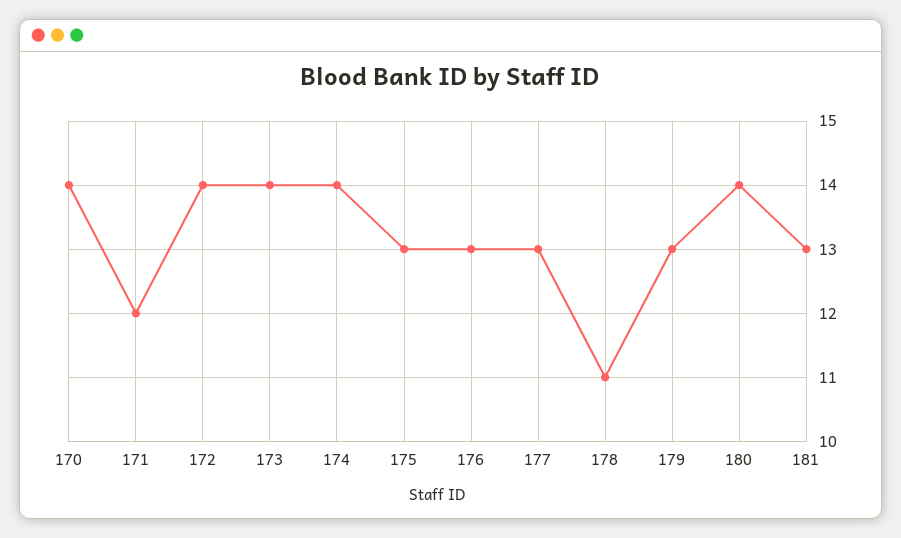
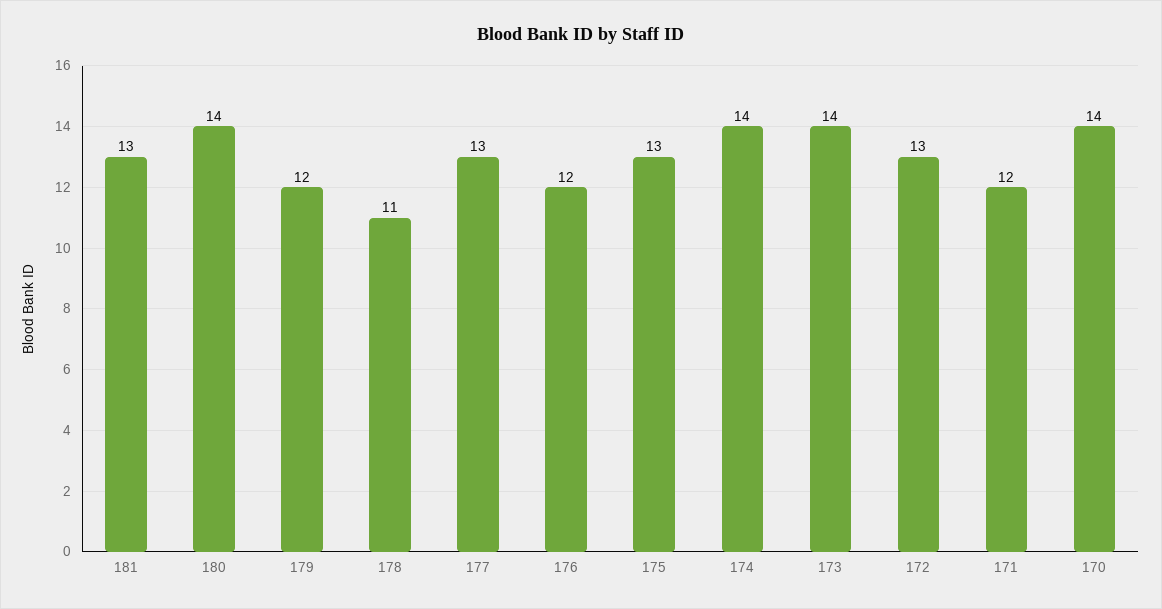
  {
    "170": 14,
    "171": 12,
-   "172": 14,
+   "172": 13,
    "173": 14,
    "174": 14,
    "175": 13,
-   "176": 13,
+   "176": 12,
    "177": 13,
    "178": 11,
-   "179": 13,
+   "179": 12,
    "180": 14,
    "181": 13
  }

